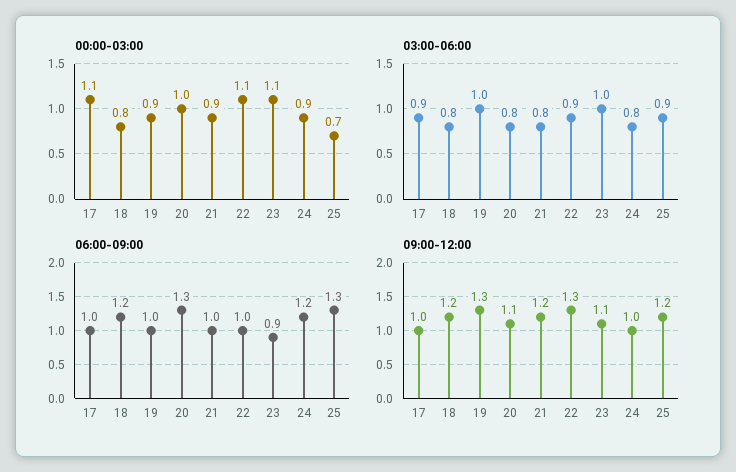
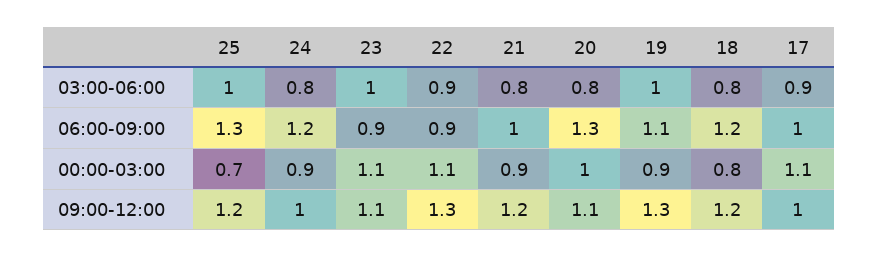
  {
    "00:00-03:00": {
      "17": 1.1,
      "18": 0.8,
      "19": 0.9,
      "20": 1,
      "21": 0.9,
      "22": 1.1,
      "23": 1.1,
      "24": 0.9,
      "25": 0.7
    },
    "03:00-06:00": {
      "17": 0.9,
      "18": 0.8,
      "19": 1,
      "20": 0.8,
      "21": 0.8,
      "22": 0.9,
      "23": 1,
      "24": 0.8,
-     "25": 0.9
+     "25": 1
    },
    "06:00-09:00": {
      "17": 1,
      "18": 1.2,
-     "19": 1,
+     "19": 1.1,
      "20": 1.3,
      "21": 1,
-     "22": 1,
+     "22": 0.9,
      "23": 0.9,
      "24": 1.2,
      "25": 1.3
    },
    "09:00-12:00": {
      "17": 1,
      "18": 1.2,
      "19": 1.3,
      "20": 1.1,
      "21": 1.2,
      "22": 1.3,
      "23": 1.1,
      "24": 1,
      "25": 1.2
    }
  }

